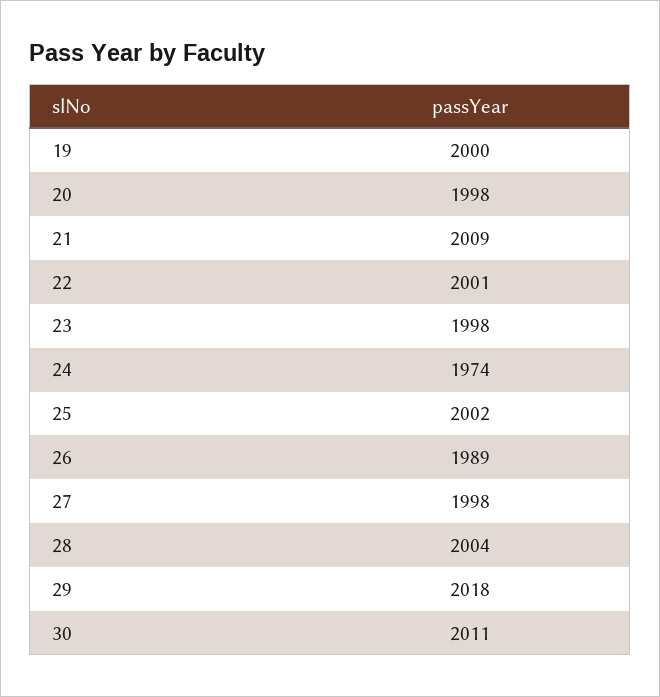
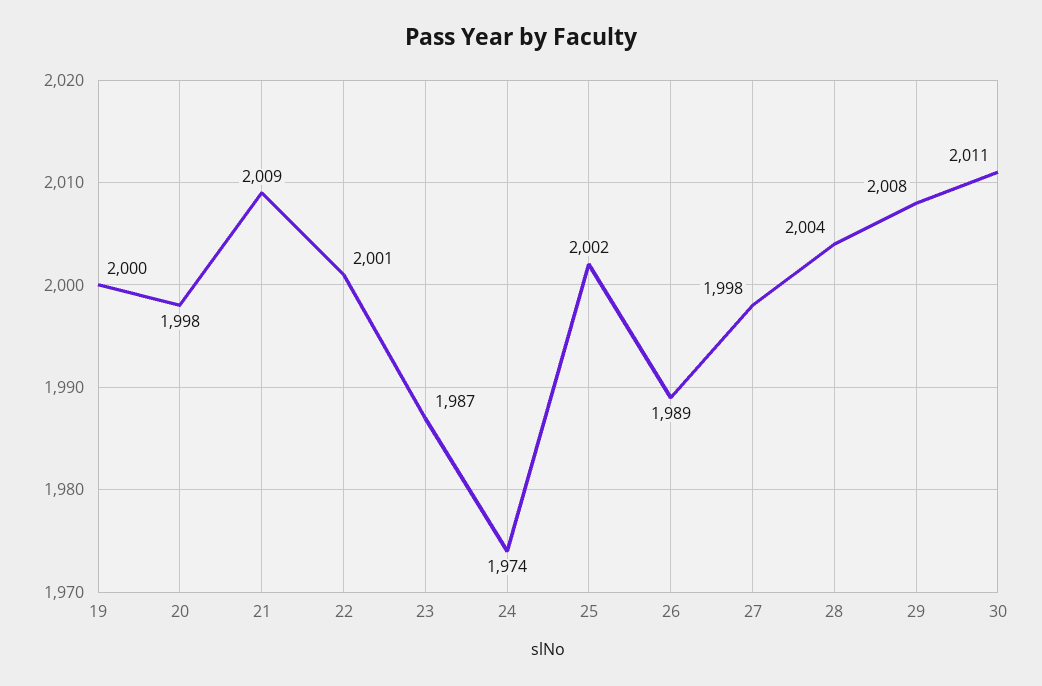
  {
    "19": 2000,
    "20": 1998,
    "21": 2009,
    "22": 2001,
-   "23": 1998,
+   "23": 1987,
    "24": 1974,
    "25": 2002,
    "26": 1989,
    "27": 1998,
    "28": 2004,
-   "29": 2018,
+   "29": 2008,
    "30": 2011
  }

